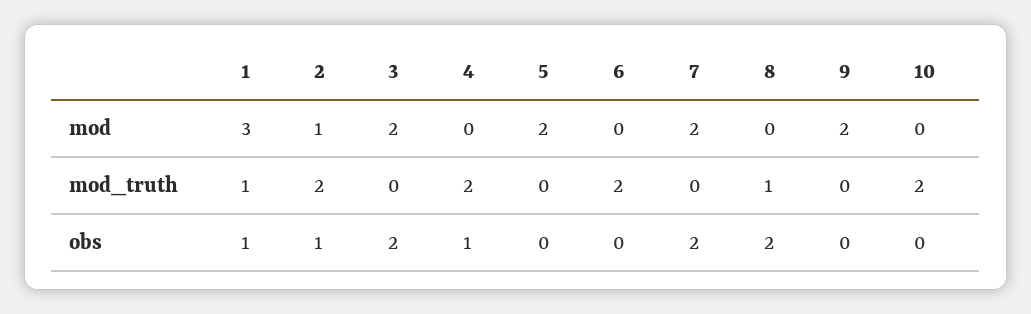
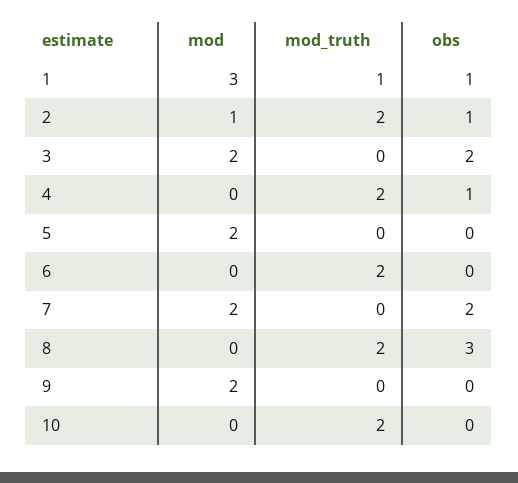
  {
    "1": {
      "mod": 3,
      "mod_truth": 1,
      "obs": 1
    },
    "2": {
      "mod": 1,
      "mod_truth": 2,
      "obs": 1
    },
    "3": {
      "mod": 2,
      "mod_truth": 0,
      "obs": 2
    },
    "4": {
      "mod": 0,
      "mod_truth": 2,
      "obs": 1
    },
    "5": {
      "mod": 2,
      "mod_truth": 0,
      "obs": 0
    },
    "6": {
      "mod": 0,
      "mod_truth": 2,
      "obs": 0
    },
    "7": {
      "mod": 2,
      "mod_truth": 0,
      "obs": 2
    },
    "8": {
      "mod": 0,
-     "mod_truth": 1,
+     "mod_truth": 2,
-     "obs": 2
+     "obs": 3
    },
    "9": {
      "mod": 2,
      "mod_truth": 0,
      "obs": 0
    },
    "10": {
      "mod": 0,
      "mod_truth": 2,
      "obs": 0
    }
  }

